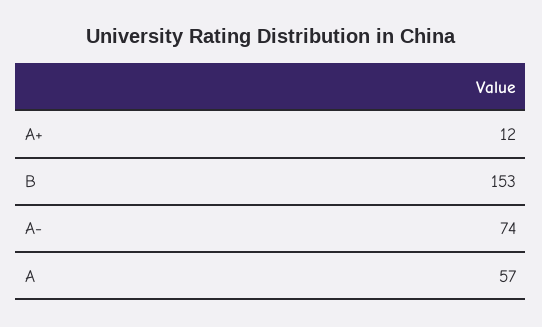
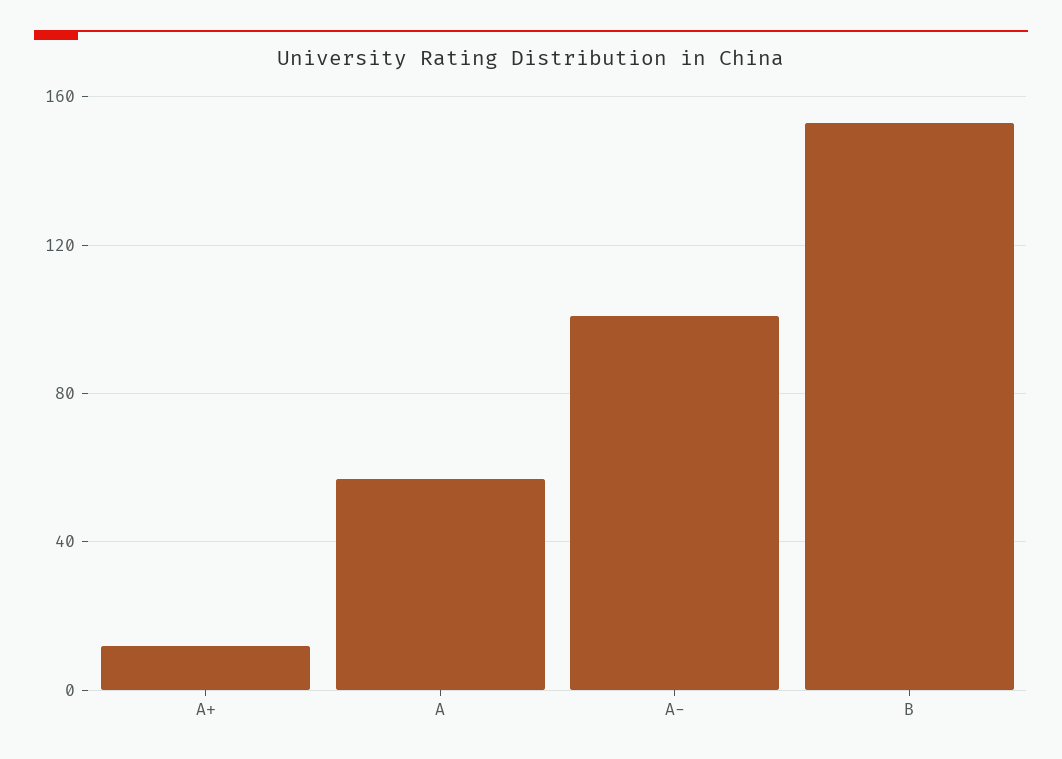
  {
    "A+": 12,
    "B": 153,
-   "A-": 74,
+   "A-": 100,
    "A": 57
  }

